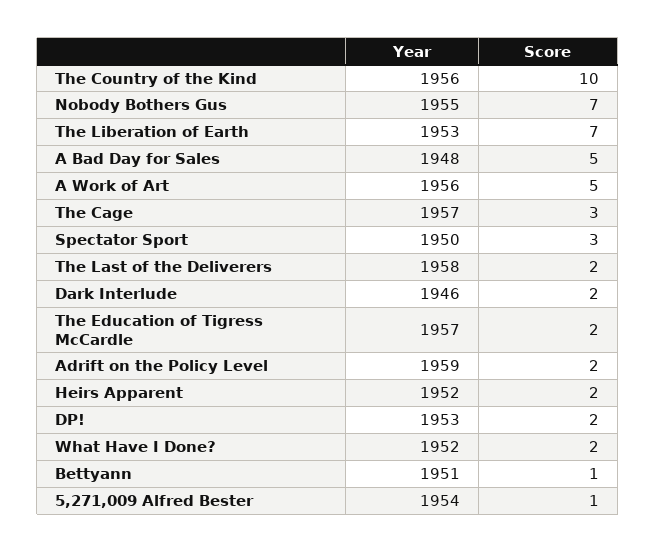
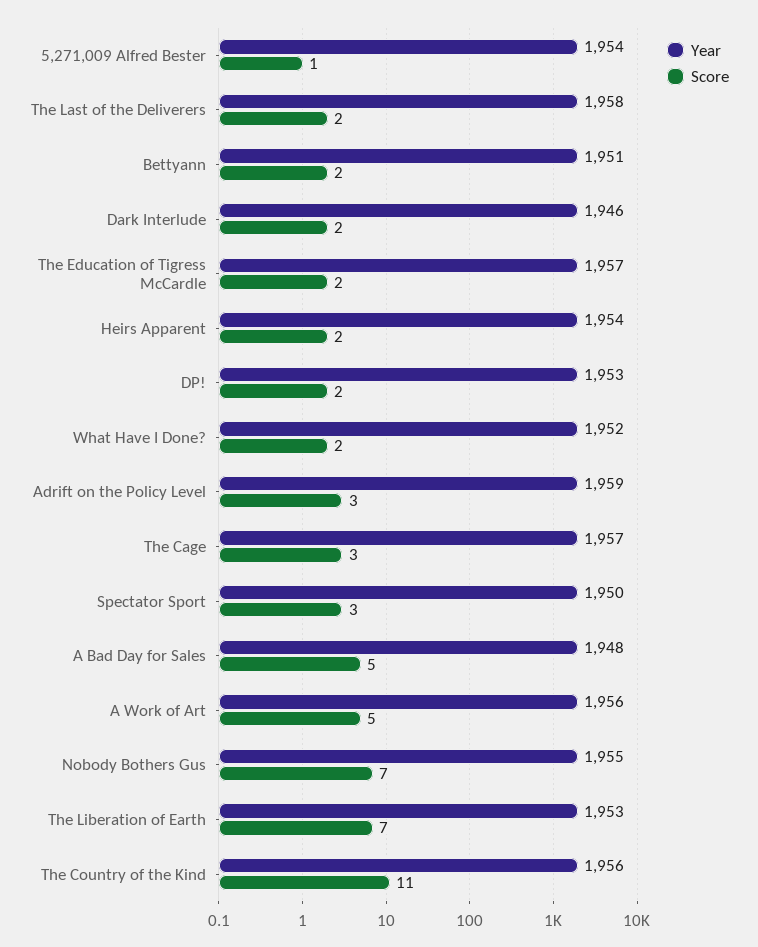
  {
    "Year": {
      "The Country of the Kind": 1956,
      "Nobody Bothers Gus": 1955,
      "The Liberation of Earth": 1953,
      "A Bad Day for Sales": 1948,
      "A Work of Art": 1956,
      "The Cage": 1957,
      "Spectator Sport": 1950,
      "The Last of the Deliverers": 1958,
      "Dark Interlude": 1946,
      "The Education of Tigress McCardle": 1957,
      "Adrift on the Policy Level": 1959,
-     "Heirs Apparent": 1952,
+     "Heirs Apparent": 1954,
      "DP!": 1953,
      "What Have I Done?": 1952,
      "Bettyann": 1951,
      "5,271,009 Alfred Bester": 1954
    },
    "Score": {
-     "The Country of the Kind": 10,
+     "The Country of the Kind": 11,
      "Nobody Bothers Gus": 7,
      "The Liberation of Earth": 7,
      "A Bad Day for Sales": 5,
      "A Work of Art": 5,
      "The Cage": 3,
      "Spectator Sport": 3,
      "The Last of the Deliverers": 2,
      "Dark Interlude": 2,
      "The Education of Tigress McCardle": 2,
-     "Adrift on the Policy Level": 2,
+     "Adrift on the Policy Level": 3,
      "Heirs Apparent": 2,
      "DP!": 2,
      "What Have I Done?": 2,
-     "Bettyann": 1,
+     "Bettyann": 2,
      "5,271,009 Alfred Bester": 1
    }
  }

